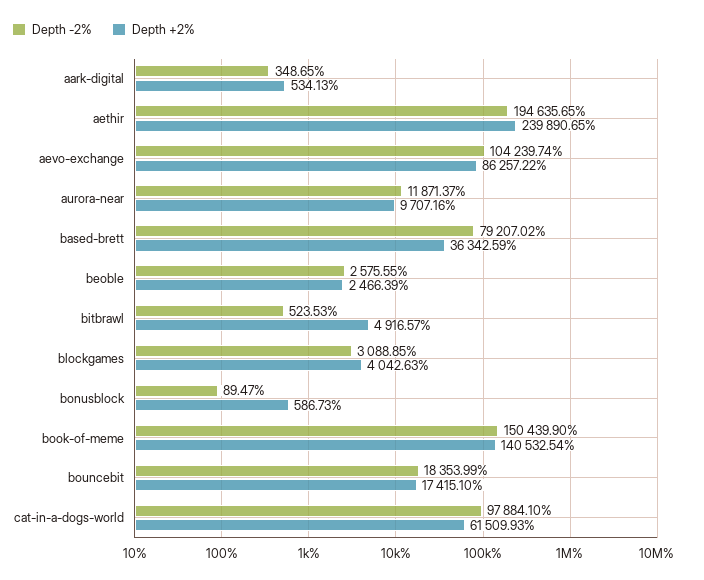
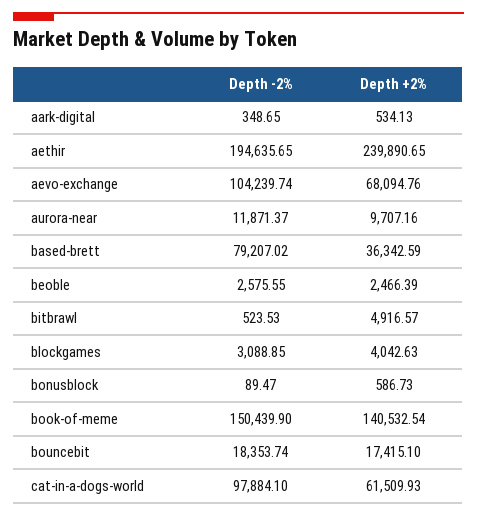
  {
    "Depth -2%": {
      "aark-digital": 348.65,
      "aethir": 194635.65,
      "aevo-exchange": 104239.74,
      "aurora-near": 11871.37,
      "based-brett": 79207.02,
      "beoble": 2575.55,
      "bitbrawl": 523.53,
      "blockgames": 3088.85,
      "bonusblock": 89.47,
      "book-of-meme": 150439.9,
-     "bouncebit": 18353.99,
+     "bouncebit": 18353.74,
      "cat-in-a-dogs-world": 97884.1
    },
    "Depth +2%": {
      "aark-digital": 534.13,
      "aethir": 239890.65,
-     "aevo-exchange": 86257.22,
+     "aevo-exchange": 68094.76,
      "aurora-near": 9707.16,
      "based-brett": 36342.59,
      "beoble": 2466.39,
      "bitbrawl": 4916.57,
      "blockgames": 4042.63,
      "bonusblock": 586.73,
      "book-of-meme": 140532.54,
      "bouncebit": 17415.1,
      "cat-in-a-dogs-world": 61509.93
    }
  }

